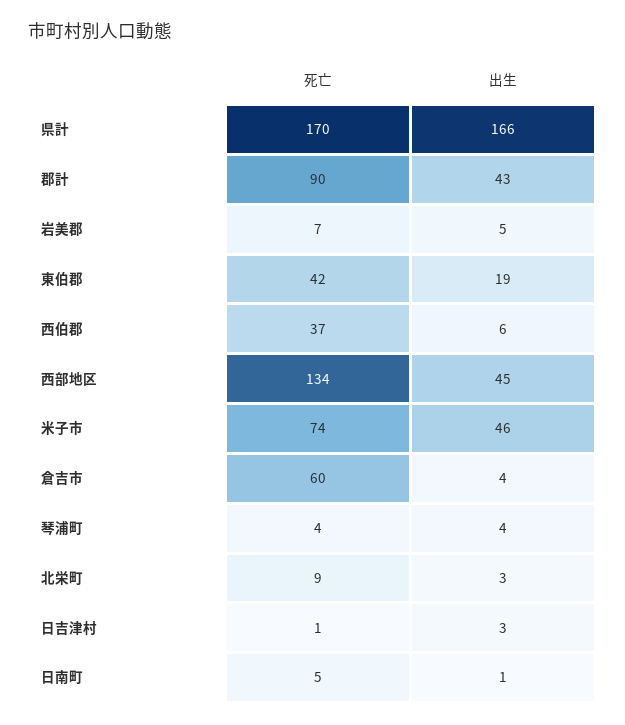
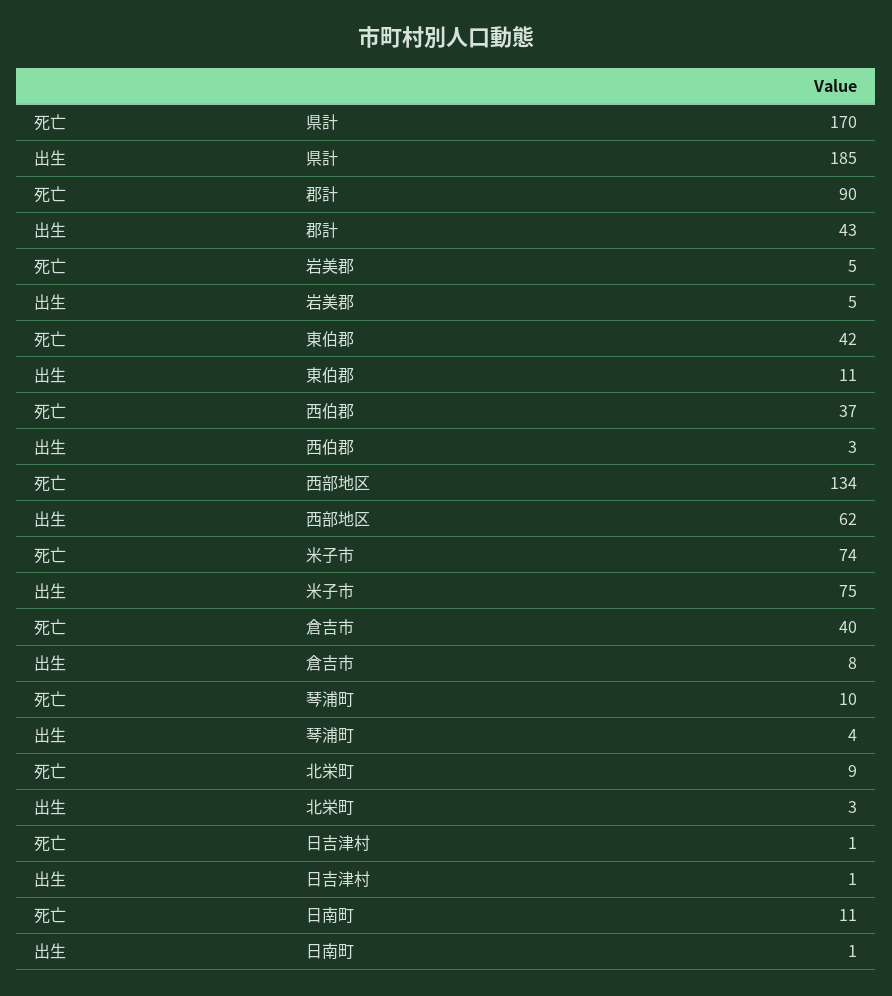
  {
    "死亡": {
      "県計": 170,
      "郡計": 90,
-     "岩美郡": 7,
+     "岩美郡": 5,
      "東伯郡": 42,
      "西伯郡": 37,
      "西部地区": 134,
      "米子市": 74,
-     "倉吉市": 60,
+     "倉吉市": 40,
-     "琴浦町": 4,
+     "琴浦町": 10,
      "北栄町": 9,
      "日吉津村": 1,
-     "日南町": 5
+     "日南町": 11
    },
    "出生": {
-     "県計": 166,
+     "県計": 185,
      "郡計": 43,
      "岩美郡": 5,
-     "東伯郡": 19,
+     "東伯郡": 11,
-     "西伯郡": 6,
+     "西伯郡": 3,
-     "西部地区": 45,
+     "西部地区": 62,
-     "米子市": 46,
+     "米子市": 75,
-     "倉吉市": 4,
+     "倉吉市": 8,
      "琴浦町": 4,
      "北栄町": 3,
-     "日吉津村": 3,
+     "日吉津村": 1,
      "日南町": 1
    }
  }

